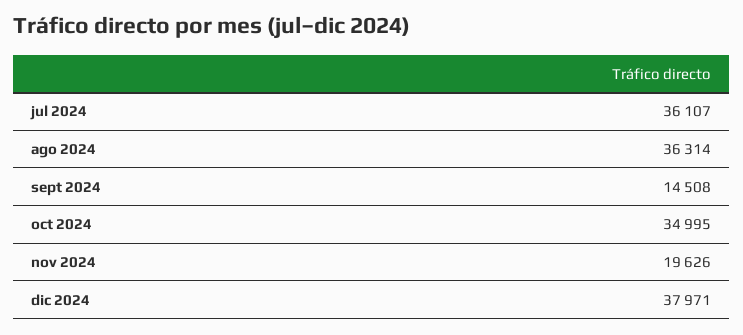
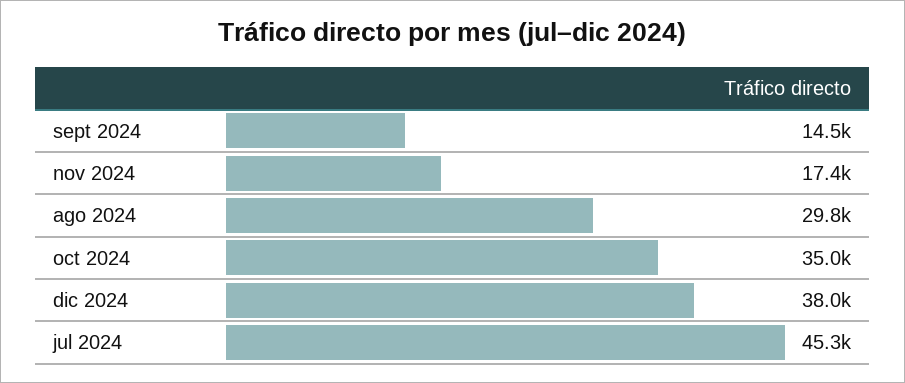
  {
-   "jul 2024": 36107,
+   "jul 2024": 45300,
-   "ago 2024": 36314,
+   "ago 2024": 29800,
    "sept 2024": 14508,
    "oct 2024": 34995,
-   "nov 2024": 19626,
+   "nov 2024": 17400,
    "dic 2024": 37971
  }

